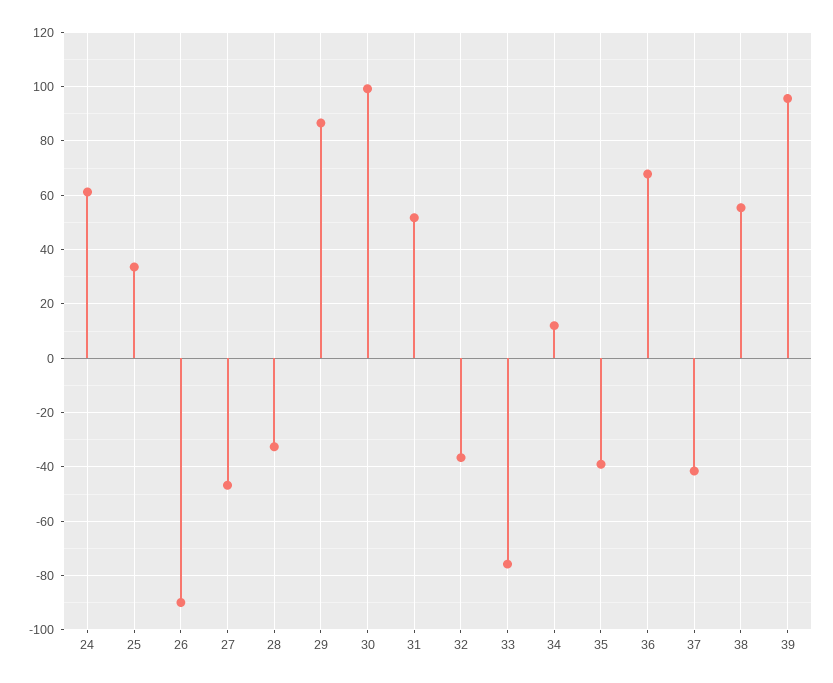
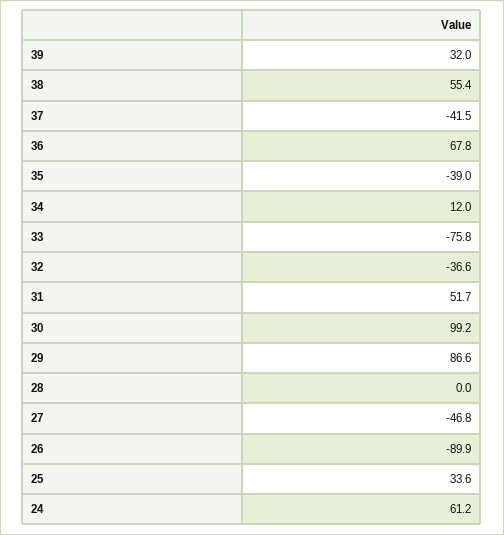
  {
    "24": 61.2,
    "25": 33.6,
    "26": -89.9,
    "27": -46.8,
-   "28": -32.5,
+   "28": 0,
    "29": 86.6,
    "30": 99.2,
    "31": 51.7,
    "32": -36.6,
    "33": -75.8,
    "34": 12,
    "35": -39,
    "36": 67.8,
    "37": -41.5,
    "38": 55.4,
-   "39": 95
+   "39": 32
  }

